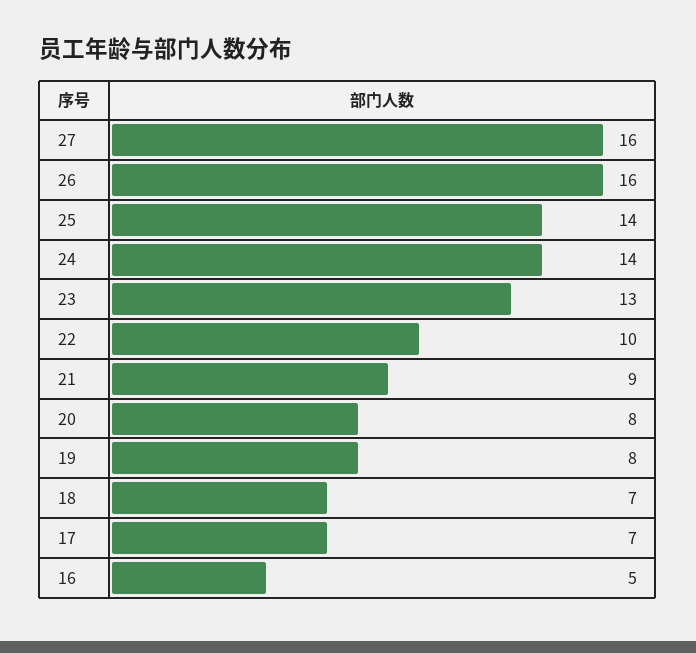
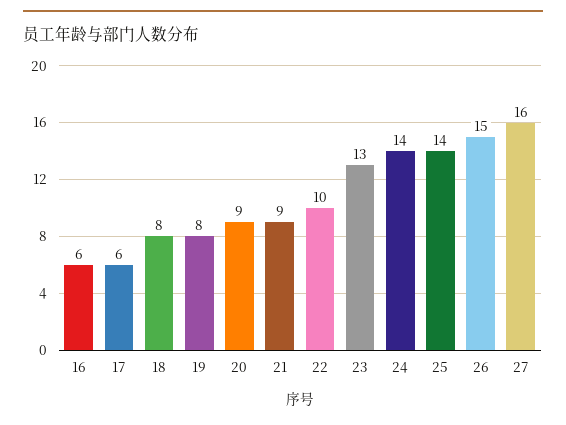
  {
    "27": 16,
-   "26": 16,
+   "26": 15,
    "25": 14,
    "24": 14,
    "23": 13,
    "22": 10,
    "21": 9,
-   "20": 8,
+   "20": 9,
    "19": 8,
-   "18": 7,
+   "18": 8,
-   "17": 7,
+   "17": 6,
-   "16": 5
+   "16": 6
  }

